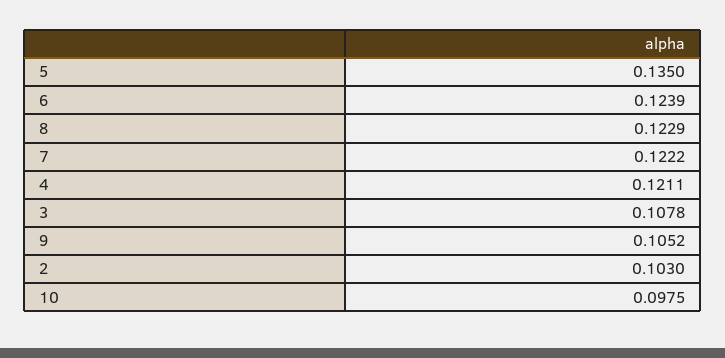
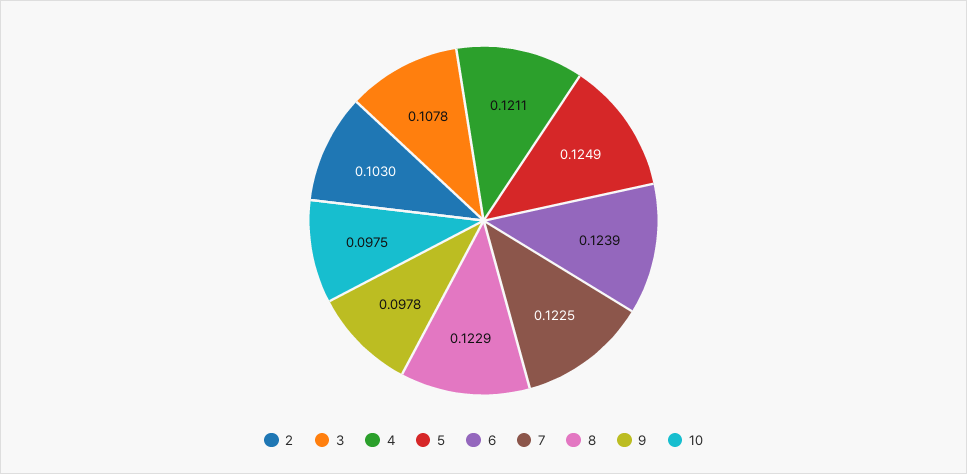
  {
-   "5": 0.135,
+   "5": 0.1249,
    "6": 0.1239,
    "8": 0.1229,
-   "7": 0.1222,
+   "7": 0.1225,
    "4": 0.1211,
    "3": 0.1078,
-   "9": 0.1052,
+   "9": 0.0978,
    "2": 0.103,
    "10": 0.0975
  }

